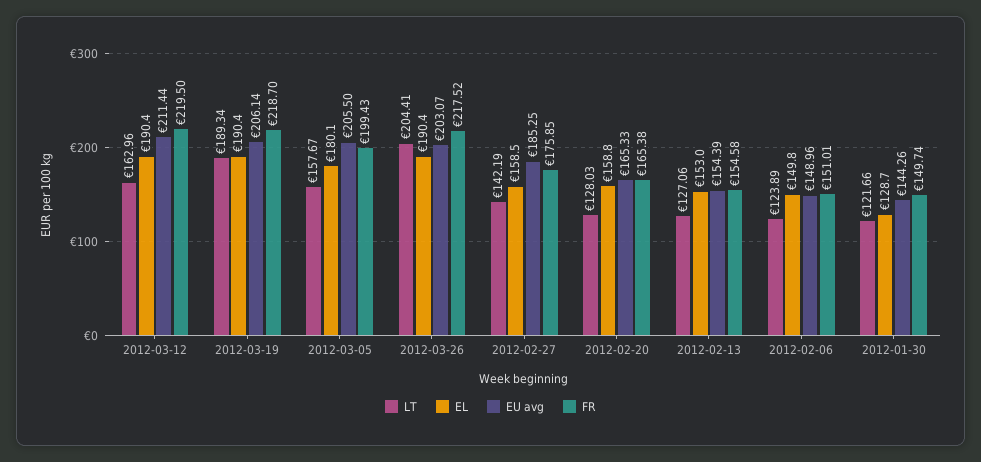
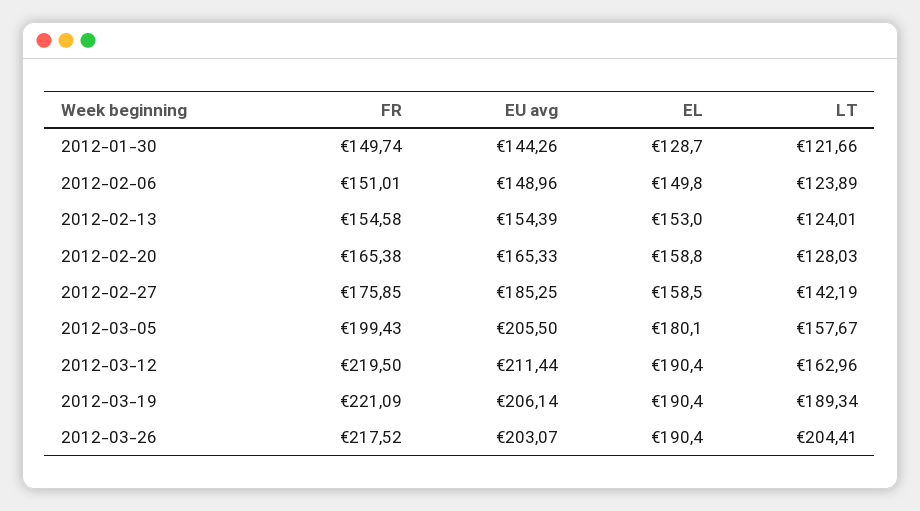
  {
    "LT": {
      "2012-03-12": 162.96,
      "2012-03-19": 189.34,
      "2012-03-05": 157.67,
      "2012-03-26": 204.41,
      "2012-02-27": 142.19,
      "2012-02-20": 128.03,
-     "2012-02-13": 127.06,
+     "2012-02-13": 124.01,
      "2012-02-06": 123.89,
      "2012-01-30": 121.66
    },
    "EL": {
      "2012-03-12": 190.4,
      "2012-03-19": 190.4,
      "2012-03-05": 180.1,
      "2012-03-26": 190.4,
      "2012-02-27": 158.5,
      "2012-02-20": 158.8,
      "2012-02-13": 153,
      "2012-02-06": 149.8,
      "2012-01-30": 128.7
    },
    "EU avg": {
      "2012-03-12": 211.44,
      "2012-03-19": 206.14,
      "2012-03-05": 205.5,
      "2012-03-26": 203.07,
      "2012-02-27": 185.25,
      "2012-02-20": 165.33,
      "2012-02-13": 154.39,
      "2012-02-06": 148.96,
      "2012-01-30": 144.26
    },
    "FR": {
      "2012-03-12": 219.5,
-     "2012-03-19": 218.7,
+     "2012-03-19": 221.09,
      "2012-03-05": 199.43,
      "2012-03-26": 217.52,
      "2012-02-27": 175.85,
      "2012-02-20": 165.38,
      "2012-02-13": 154.58,
      "2012-02-06": 151.01,
      "2012-01-30": 149.74
    }
  }

